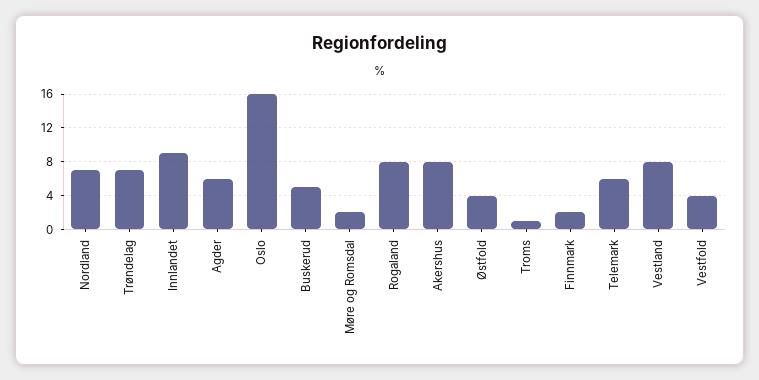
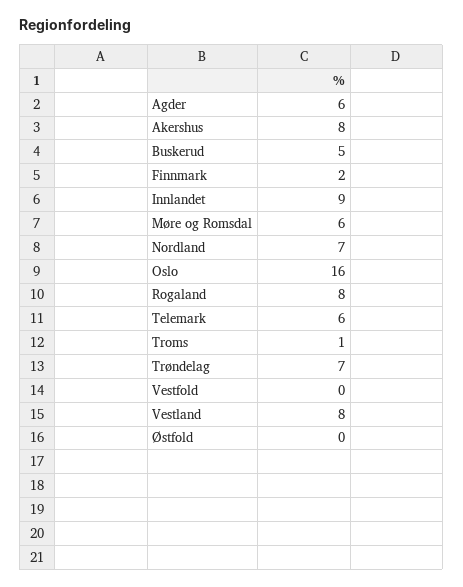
  {
    "Nordland": 7,
    "Trøndelag": 7,
    "Innlandet": 9,
    "Agder": 6,
    "Oslo": 16,
    "Buskerud": 5,
-   "Møre og Romsdal": 2,
+   "Møre og Romsdal": 6,
    "Rogaland": 8,
    "Akershus": 8,
-   "Østfold": 4,
+   "Østfold": 0,
    "Troms": 1,
    "Finnmark": 2,
    "Telemark": 6,
    "Vestland": 8,
-   "Vestfold": 4
+   "Vestfold": 0
  }

